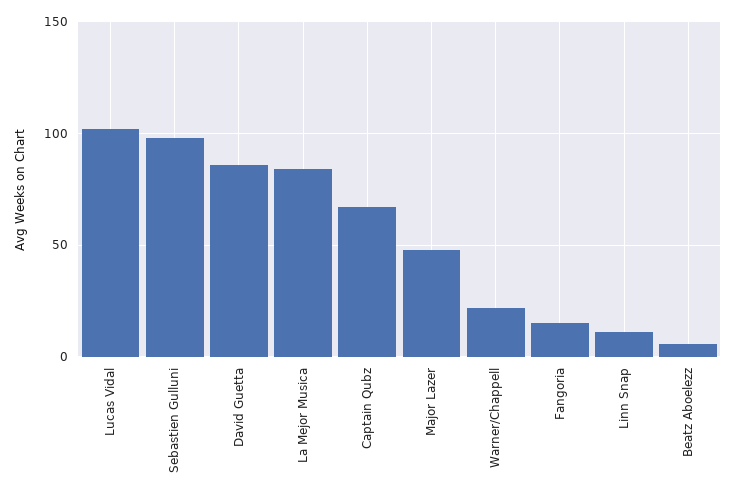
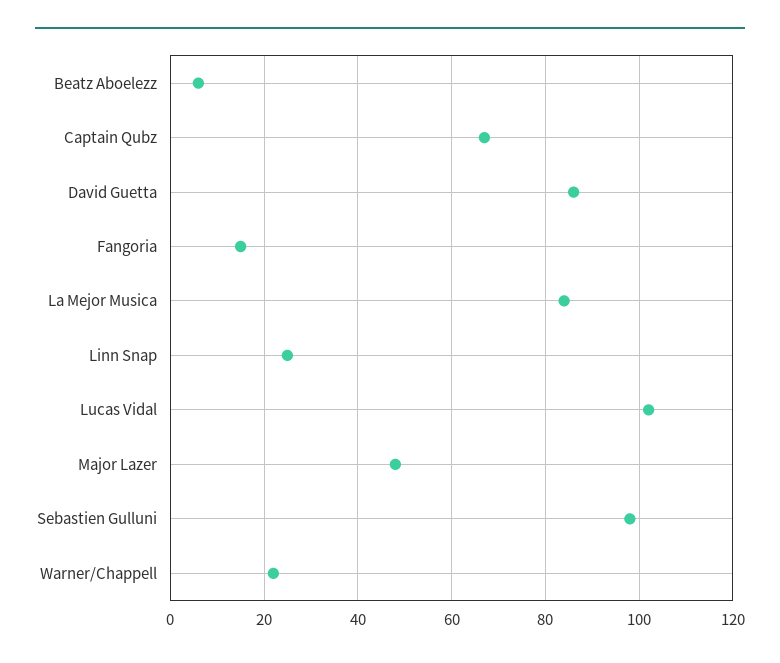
  {
    "Lucas Vidal": 100,
    "Sebastien Gulluni": 100,
    "David Guetta": 85,
    "La Mejor Musica": 85,
    "Captain Qubz": 65,
    "Major Lazer": 50,
    "Warner/Chappell": 20,
    "Fangoria": 15,
-   "Linn Snap": 10,
+   "Linn Snap": 25,
    "Beatz Aboelezz": 5
  }

